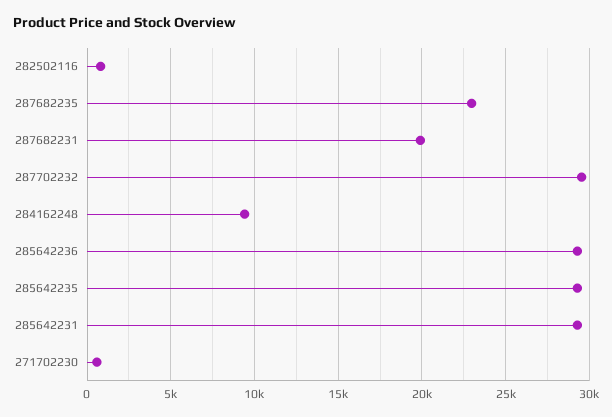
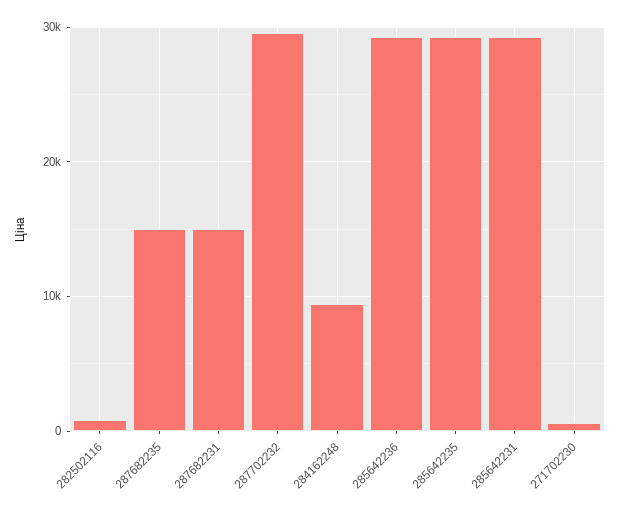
  {
    "282502116": 1000,
-   "287682235": 23000,
+   "287682235": 15000,
-   "287682231": 20000,
+   "287682231": 15000,
    "287702232": 29500,
    "284162248": 9500,
    "285642236": 29500,
    "285642235": 29500,
    "285642231": 29500,
    "271702230": 500
  }

